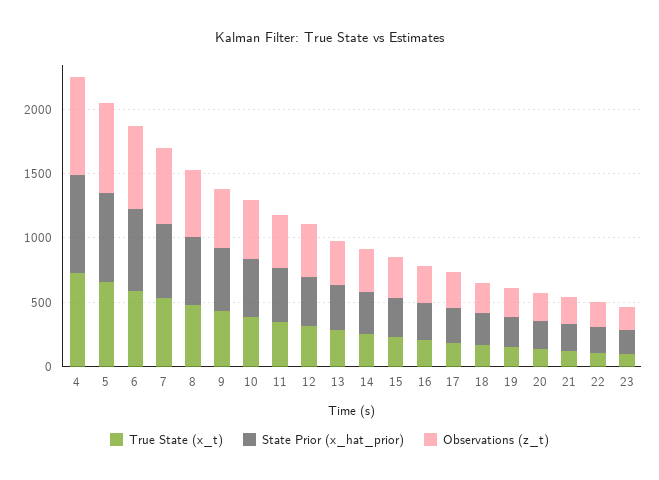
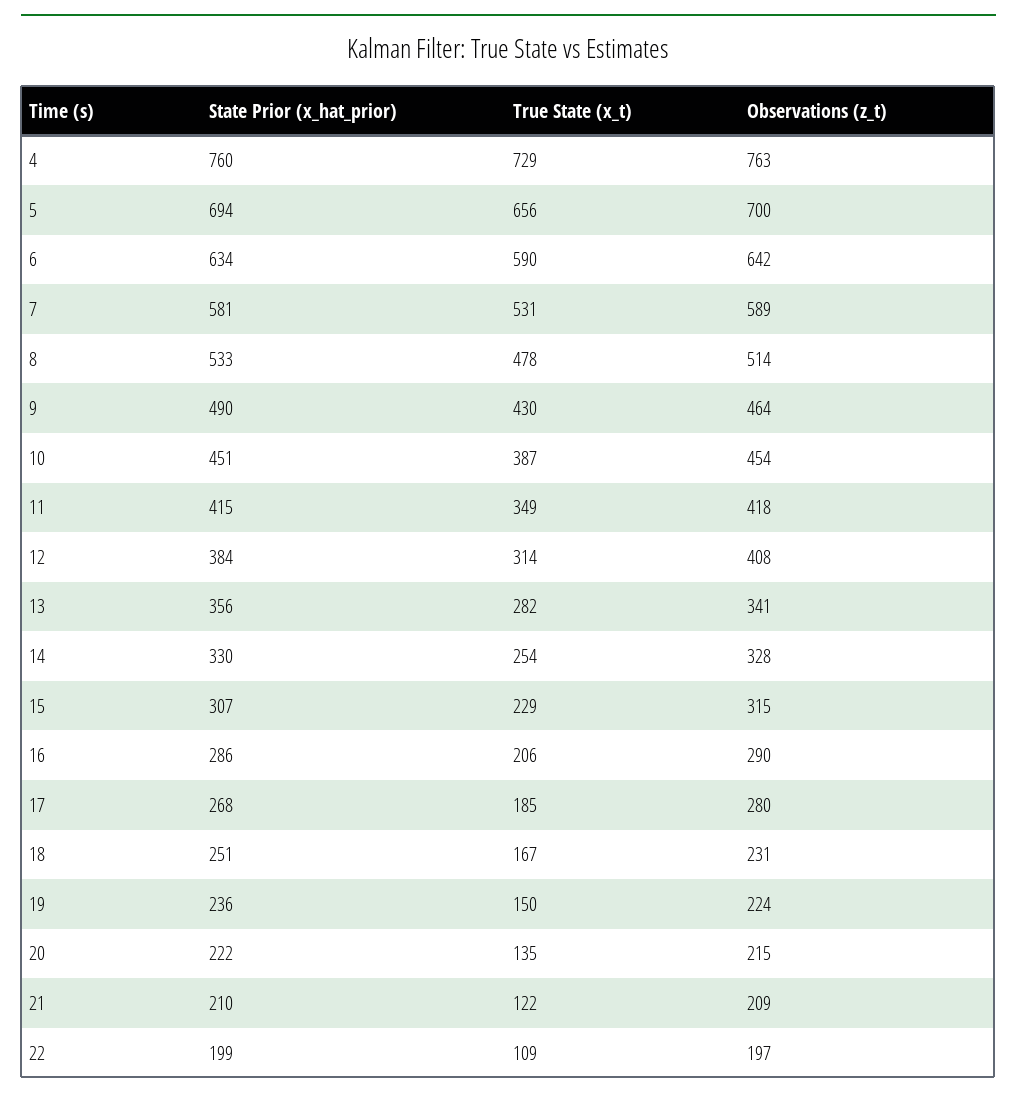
  {
    "True State (x_t)": {
      "4": 729,
      "5": 656,
      "6": 590,
      "7": 531,
      "8": 478,
      "9": 430,
      "10": 387,
      "11": 349,
      "12": 314,
      "13": 282,
      "14": 254,
      "15": 229,
      "16": 206,
      "17": 185,
      "18": 167,
      "19": 150,
      "20": 135,
      "21": 122,
-     "22": 109,
+     "22": 109
-     "23": 100
    },
    "State Prior (x_hat_prior)": {
      "4": 760,
      "5": 694,
      "6": 634,
      "7": 581,
      "8": 533,
      "9": 490,
      "10": 451,
      "11": 415,
      "12": 384,
      "13": 356,
      "14": 330,
      "15": 307,
      "16": 286,
      "17": 268,
      "18": 251,
      "19": 236,
      "20": 222,
      "21": 210,
-     "22": 199,
+     "22": 199
-     "23": 200
    },
    "Observations (z_t)": {
      "4": 763,
      "5": 700,
      "6": 642,
      "7": 589,
      "8": 514,
      "9": 464,
      "10": 454,
      "11": 418,
      "12": 408,
      "13": 341,
      "14": 328,
      "15": 315,
      "16": 290,
      "17": 280,
      "18": 231,
      "19": 224,
      "20": 215,
      "21": 209,
-     "22": 197,
+     "22": 197
-     "23": 200
    }
  }

